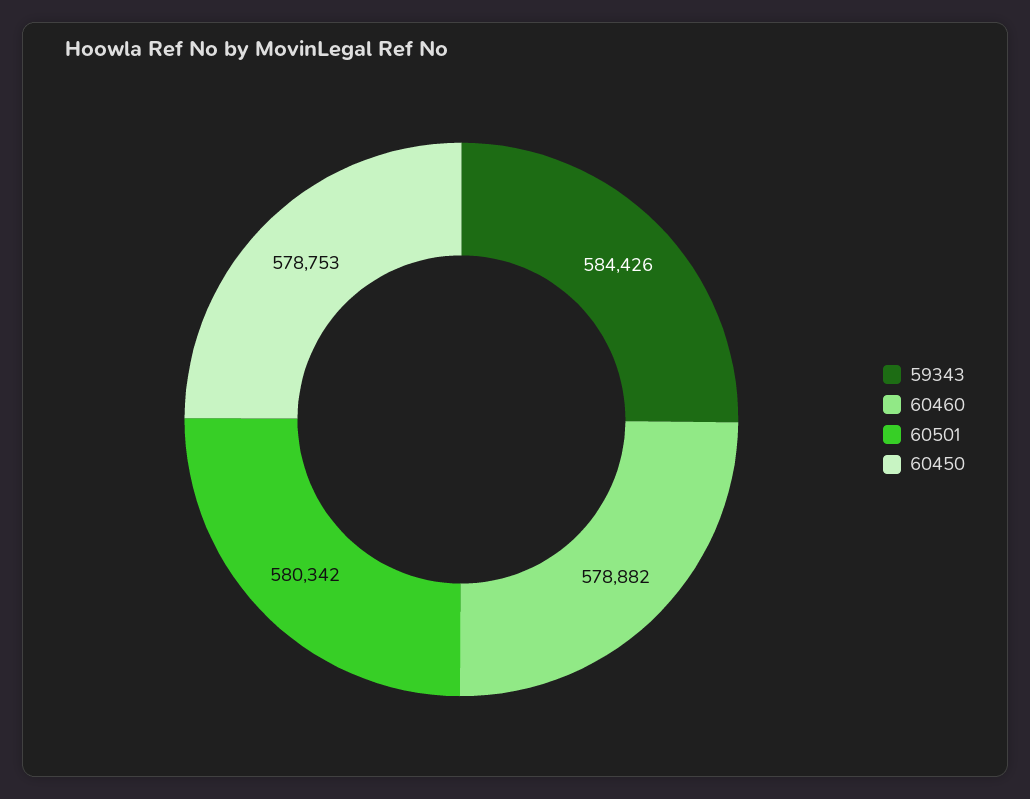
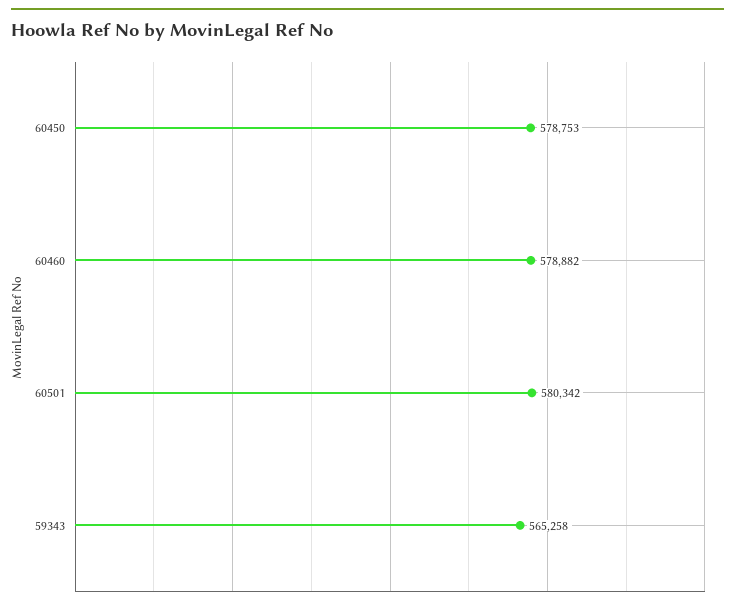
  {
-   "59343": 584426,
+   "59343": 565258,
    "60460": 578882,
    "60501": 580342,
    "60450": 578753
  }

